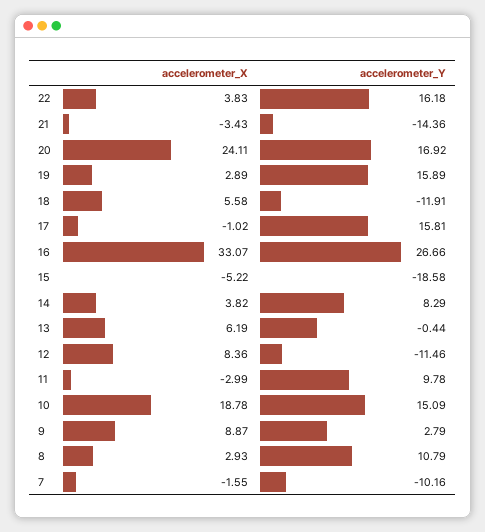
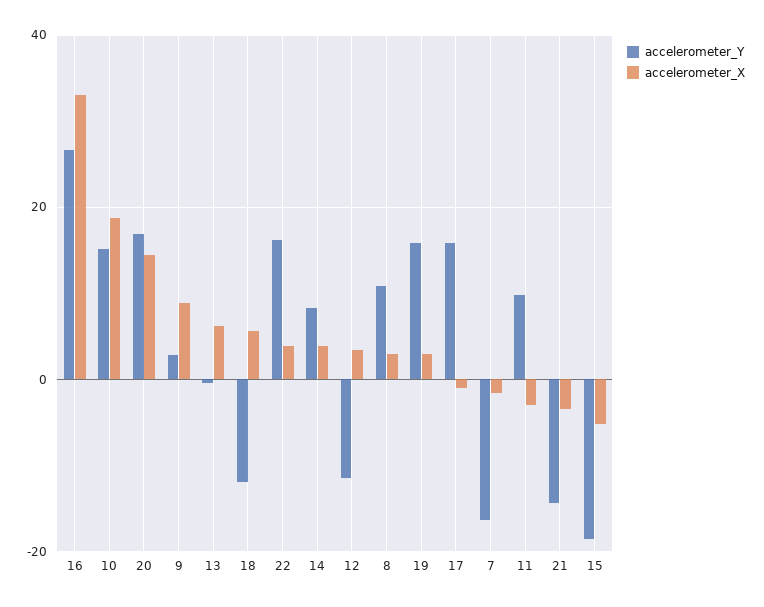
  {
    "accelerometer_X": {
      "22": 3.83,
      "21": -3.43,
-     "20": 24.11,
+     "20": 14,
      "19": 2.89,
      "18": 5.58,
      "17": -1.02,
      "16": 33.07,
      "15": -5.22,
      "14": 3.82,
      "13": 6.19,
-     "12": 8.36,
+     "12": 4,
      "11": -2.99,
      "10": 18.78,
      "9": 8.87,
      "8": 2.93,
      "7": -1.55
    },
    "accelerometer_Y": {
      "22": 16.18,
      "21": -14.36,
      "20": 16.92,
      "19": 15.89,
      "18": -11.91,
      "17": 15.81,
      "16": 26.66,
      "15": -18.58,
      "14": 8.29,
      "13": -0.44,
      "12": -11.46,
      "11": 9.78,
      "10": 15.09,
      "9": 2.79,
      "8": 10.79,
-     "7": -10.16
+     "7": -16
    }
  }

